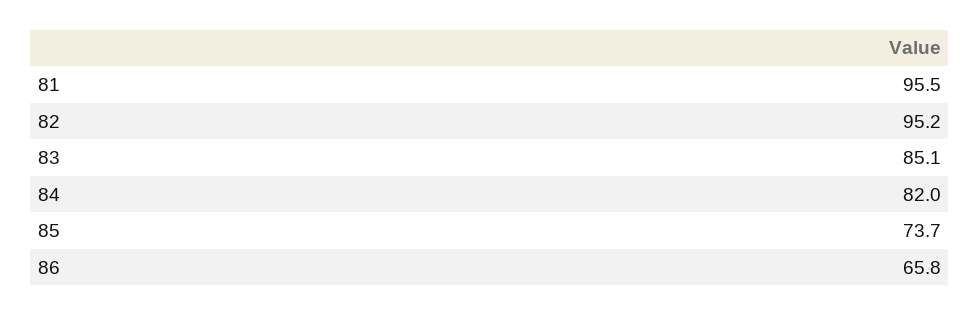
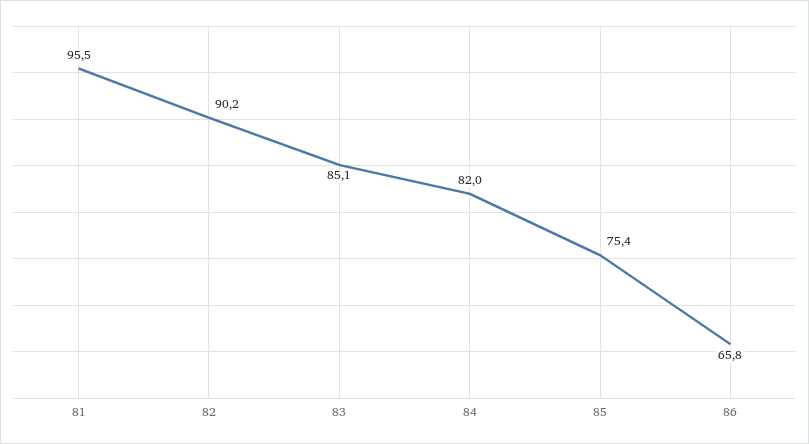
  {
    "81": 95.5,
-   "82": 95.2,
+   "82": 90.2,
    "83": 85.1,
    "84": 82,
-   "85": 73.7,
+   "85": 75.4,
    "86": 65.8
  }

